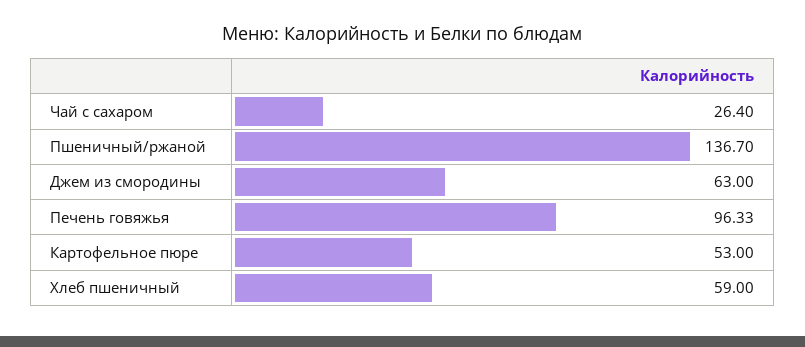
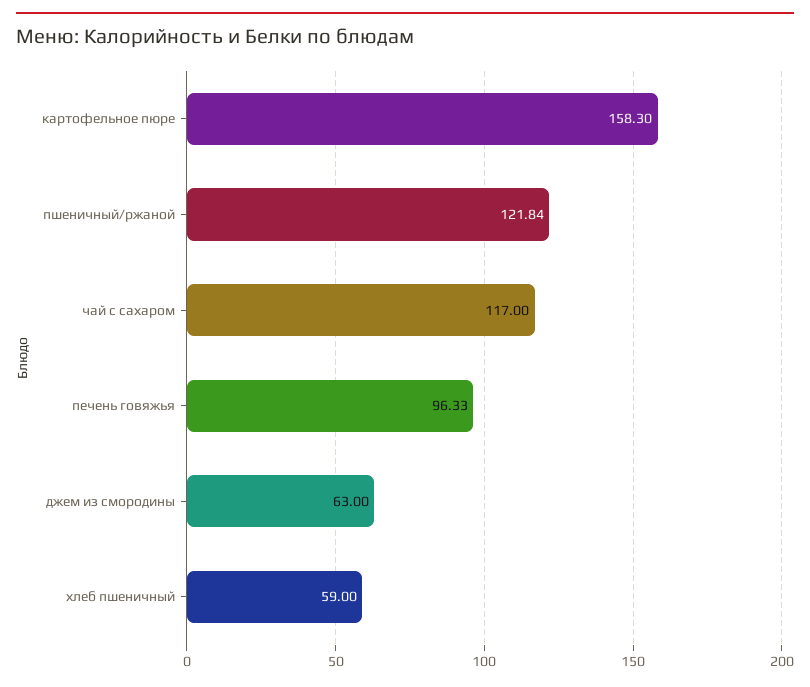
  {
-   "Чай с сахаром": 26.4,
+   "Чай с сахаром": 117,
-   "Пшеничный/ржаной": 136.7,
+   "Пшеничный/ржаной": 121.84,
    "Джем из смородины": 63,
    "Печень говяжья": 96.33,
-   "Картофельное пюре": 53,
+   "Картофельное пюре": 158.3,
    "Хлеб пшеничный": 59
  }

